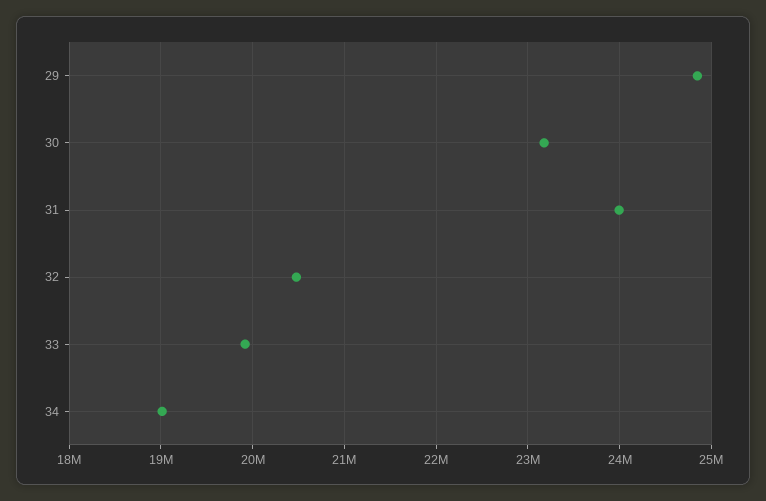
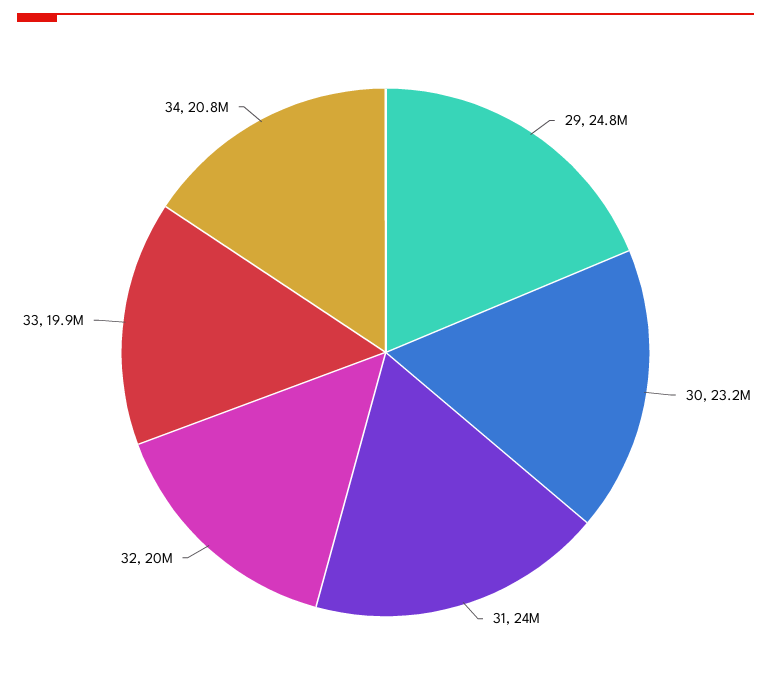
  {
    "29": 24800000,
    "30": 23200000,
    "31": 24000000,
-   "32": 20500000,
+   "32": 20000000,
    "33": 19900000,
-   "34": 19000000
+   "34": 20800000
  }

